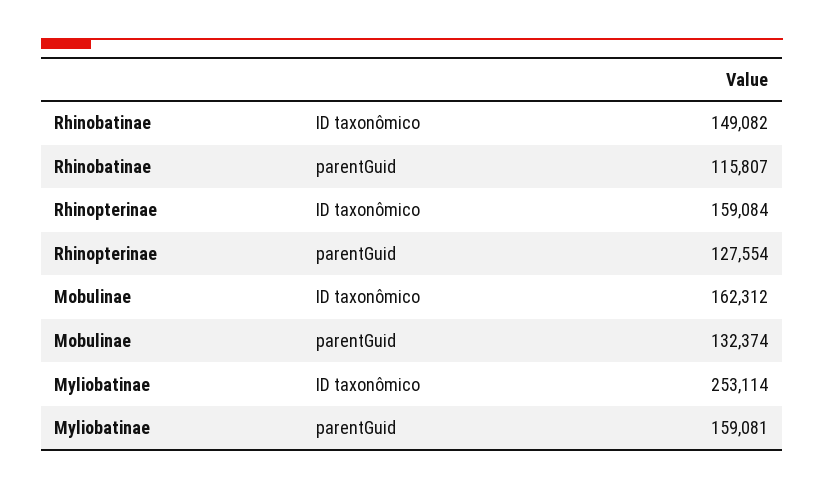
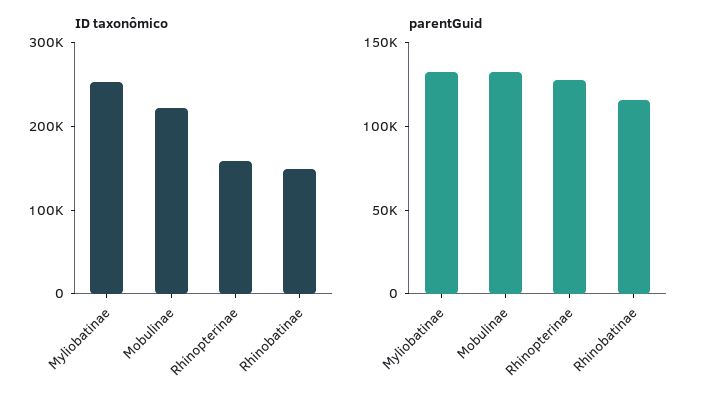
  {
    "ID taxonômico": {
      "Rhinobatinae": 149082,
      "Rhinopterinae": 159084,
-     "Mobulinae": 162312,
+     "Mobulinae": 220000,
      "Myliobatinae": 253114
    },
    "parentGuid": {
      "Rhinobatinae": 115807,
      "Rhinopterinae": 127554,
      "Mobulinae": 132374,
-     "Myliobatinae": 159081
+     "Myliobatinae": 130000
    }
  }

